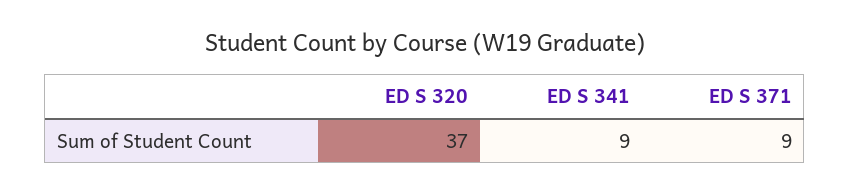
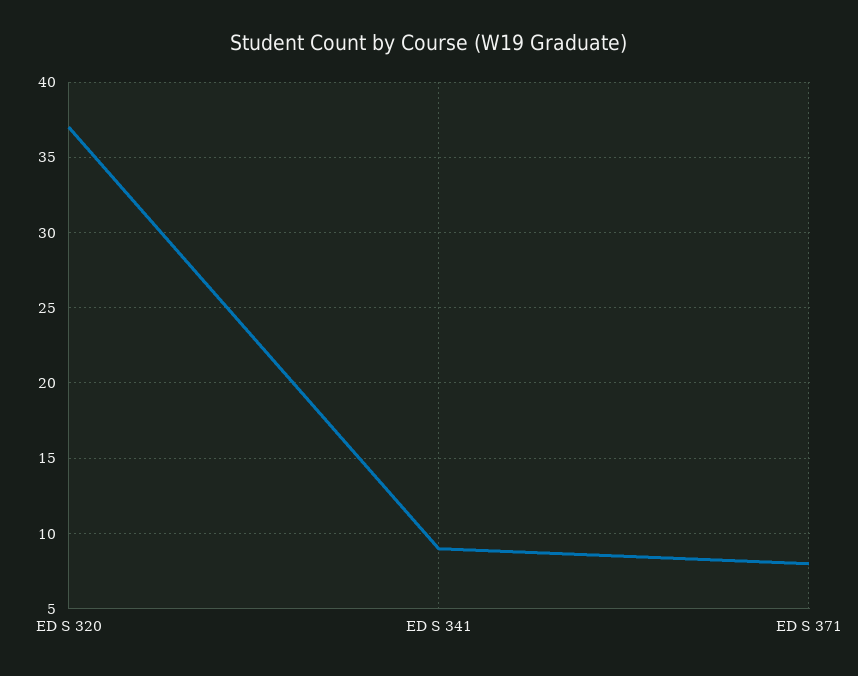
  {
    "ED S 320": 37,
    "ED S 341": 9,
-   "ED S 371": 9
+   "ED S 371": 8
  }

